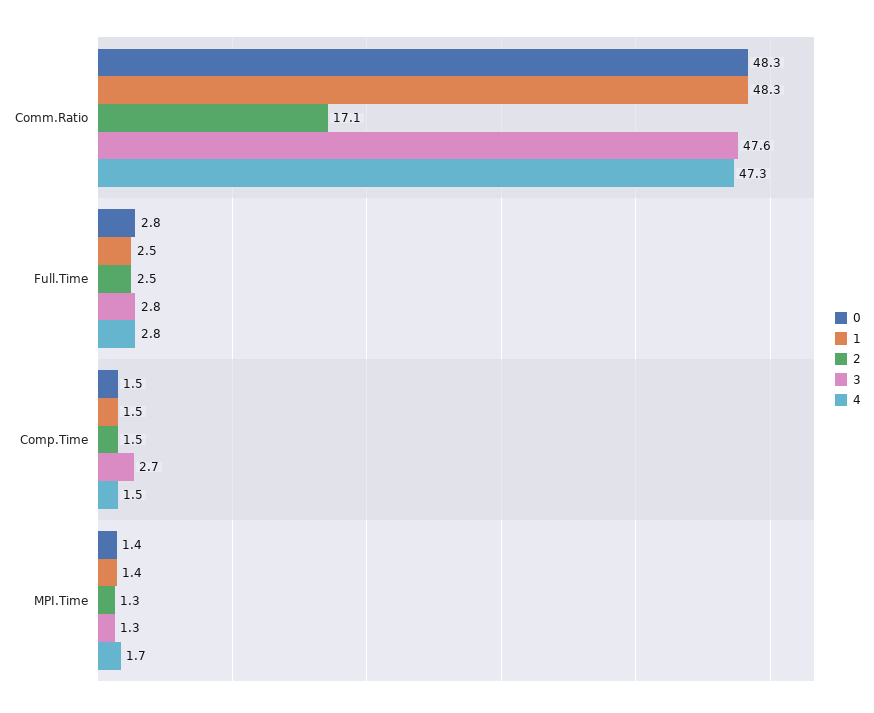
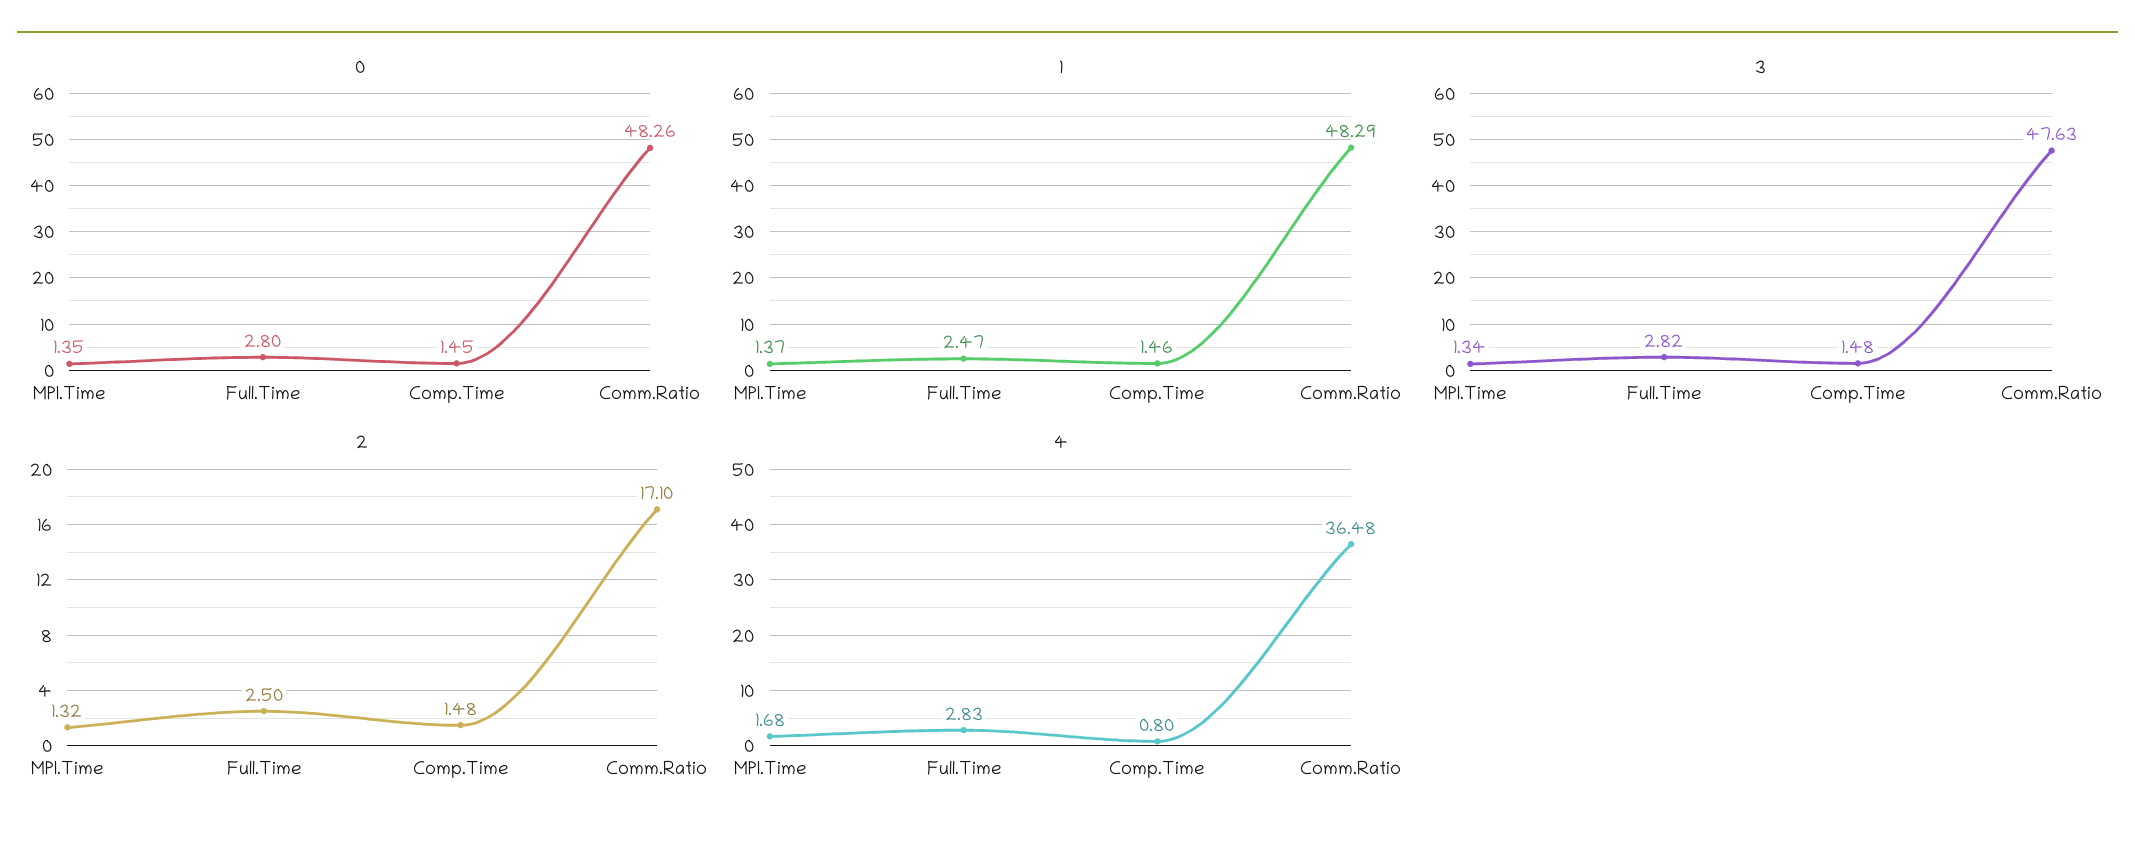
  {
    "0": {
      "Comm.Ratio": 48.26,
      "Full.Time": 2.8,
      "Comp.Time": 1.45,
      "MPI.Time": 1.35
    },
    "1": {
      "Comm.Ratio": 48.29,
      "Full.Time": 2.47,
      "Comp.Time": 1.46,
      "MPI.Time": 1.37
    },
    "2": {
      "Comm.Ratio": 17.1,
      "Full.Time": 2.5,
      "Comp.Time": 1.48,
      "MPI.Time": 1.32
    },
    "3": {
      "Comm.Ratio": 47.63,
      "Full.Time": 2.82,
-     "Comp.Time": 2.7,
+     "Comp.Time": 1.48,
      "MPI.Time": 1.34
    },
    "4": {
-     "Comm.Ratio": 47.3,
+     "Comm.Ratio": 36.48,
      "Full.Time": 2.83,
-     "Comp.Time": 1.5,
+     "Comp.Time": 0.8,
      "MPI.Time": 1.68
    }
  }

